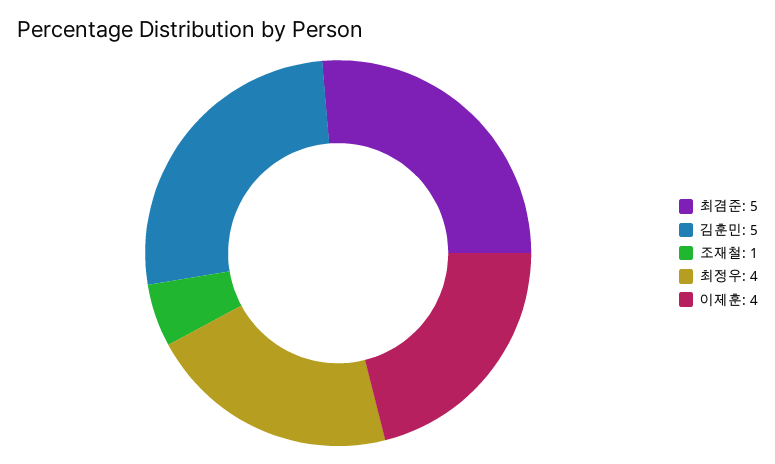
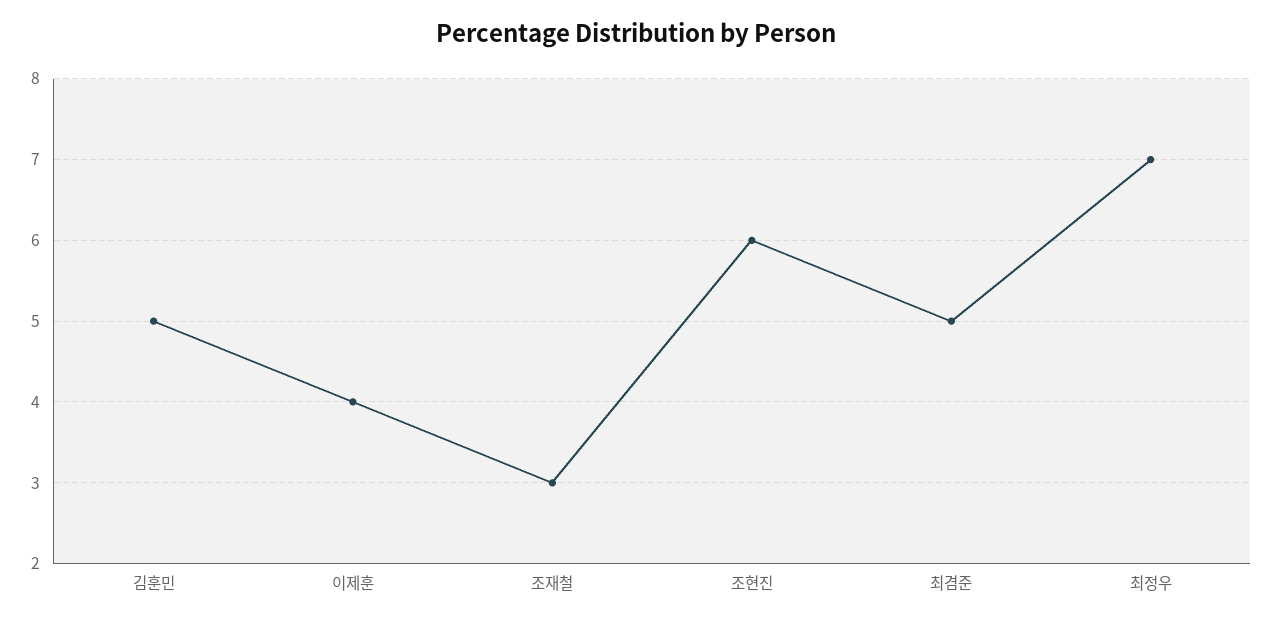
  {
    "최겸준": 5,
    "김훈민": 5,
-   "조재철": 1,
+   "조재철": 3,
-   "최정우": 4,
+   "최정우": 7,
-   "이제훈": 4
+   "이제훈": 4,
+   "조현진": 6
  }

